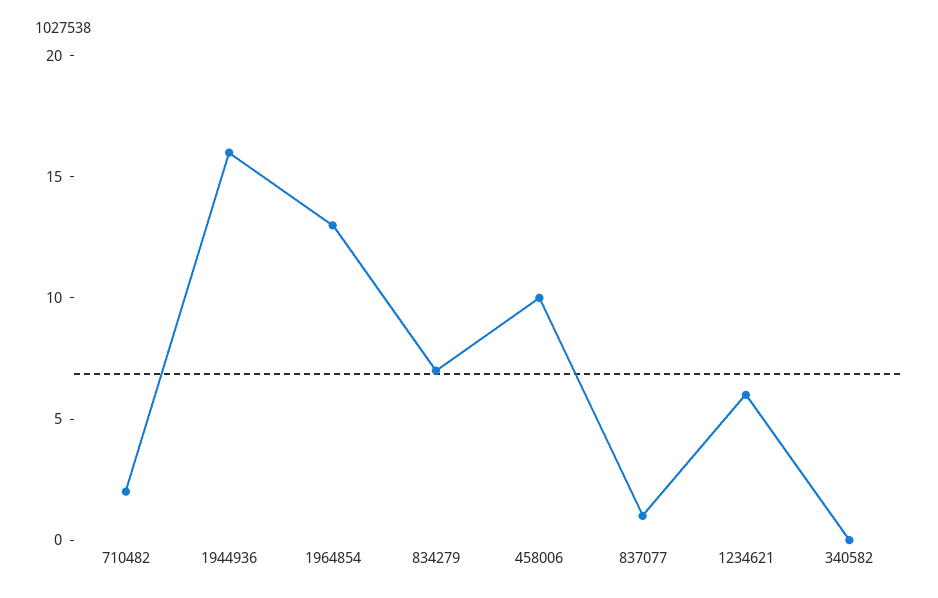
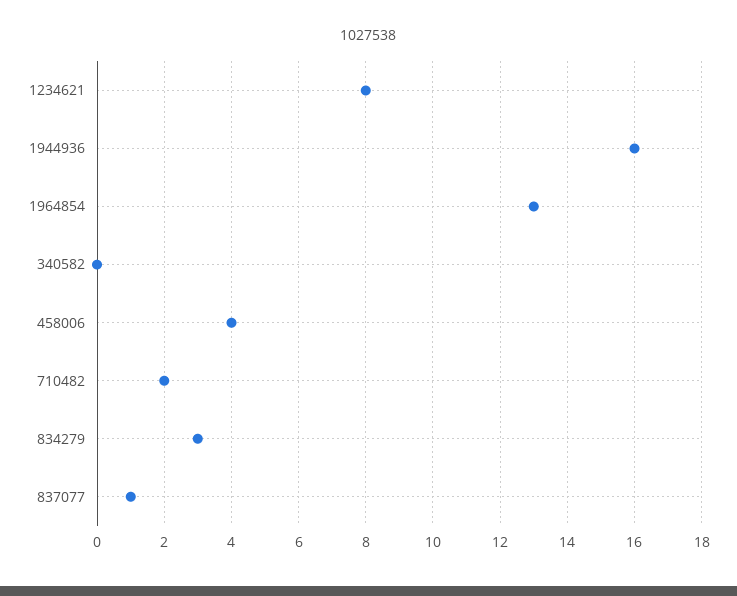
  {
    "710482": 2,
    "1944936": 16,
    "1964854": 13,
-   "834279": 7,
+   "834279": 3,
-   "458006": 10,
+   "458006": 4,
    "837077": 1,
-   "1234621": 6,
+   "1234621": 8,
    "340582": 0
  }

